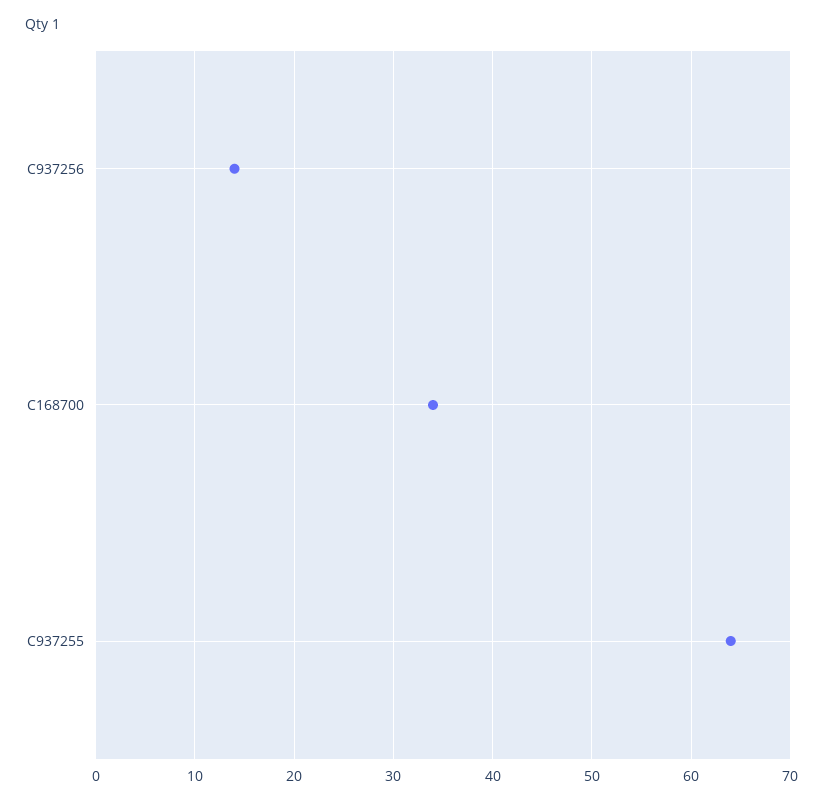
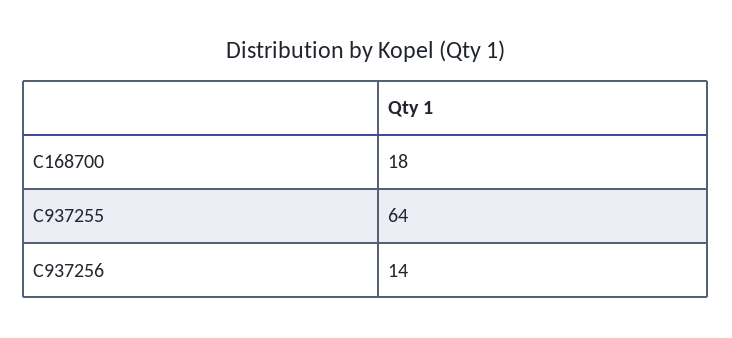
  {
    "C937256": 14,
-   "C168700": 34,
+   "C168700": 18,
    "C937255": 64
  }

